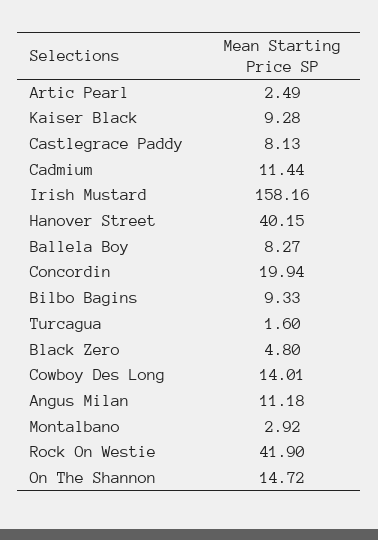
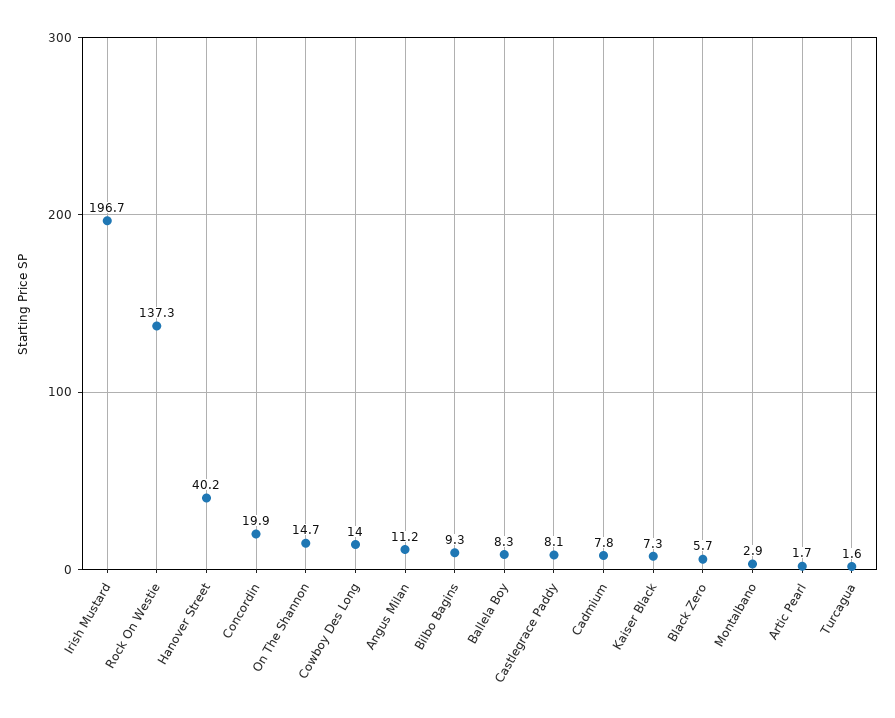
  {
-   "Artic Pearl": 2.49,
+   "Artic Pearl": 1.7,
-   "Kaiser Black": 9.28,
+   "Kaiser Black": 7.3,
    "Castlegrace Paddy": 8.13,
-   "Cadmium": 11.44,
+   "Cadmium": 7.8,
-   "Irish Mustard": 158.16,
+   "Irish Mustard": 196.7,
    "Hanover Street": 40.15,
    "Ballela Boy": 8.27,
    "Concordin": 19.94,
    "Bilbo Bagins": 9.33,
    "Turcagua": 1.6,
-   "Black Zero": 4.8,
+   "Black Zero": 5.7,
    "Cowboy Des Long": 14.01,
    "Angus Milan": 11.18,
    "Montalbano": 2.92,
-   "Rock On Westie": 41.9,
+   "Rock On Westie": 137.3,
    "On The Shannon": 14.72
  }

